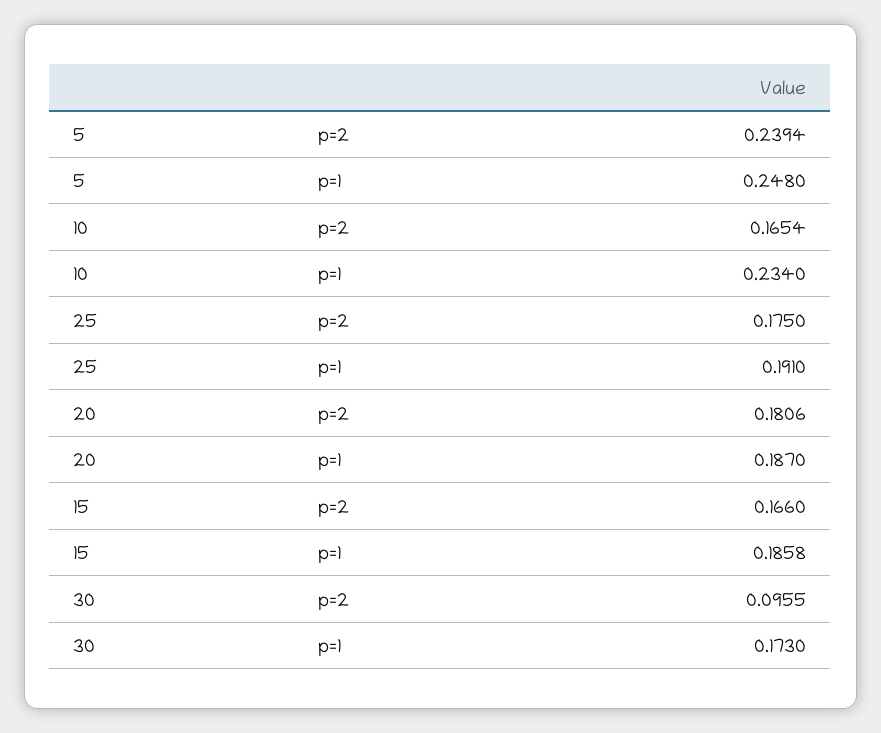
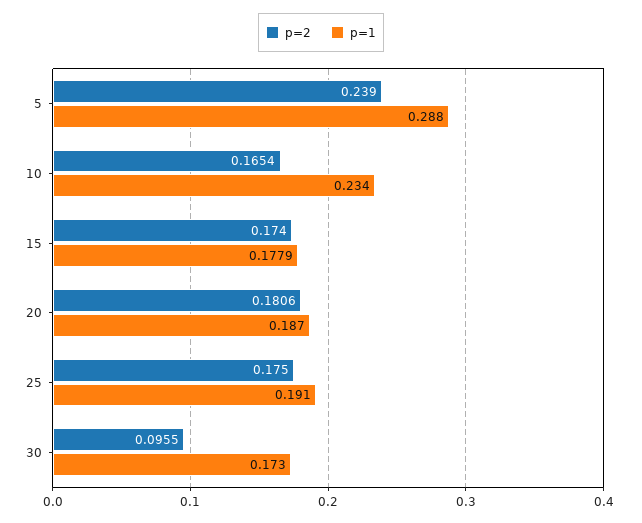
  {
    "p=2": {
-     "5": 0.2394,
+     "5": 0.239,
      "10": 0.1654,
      "25": 0.175,
      "20": 0.1806,
-     "15": 0.166,
+     "15": 0.174,
      "30": 0.0955
    },
    "p=1": {
-     "5": 0.248,
+     "5": 0.288,
      "10": 0.234,
      "25": 0.191,
      "20": 0.187,
-     "15": 0.1858,
+     "15": 0.1779,
      "30": 0.173
    }
  }

